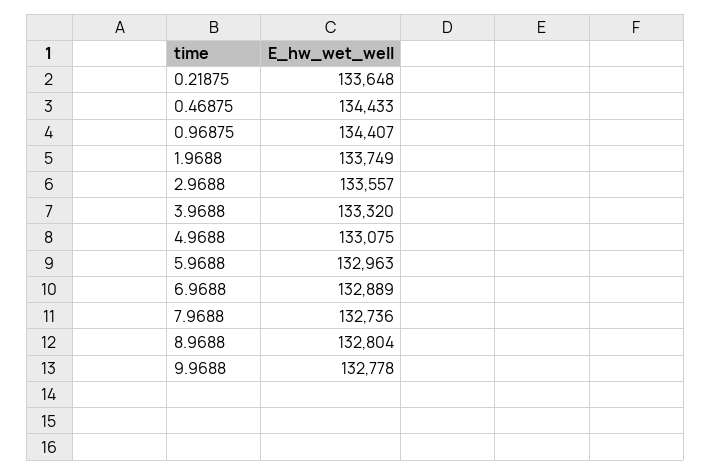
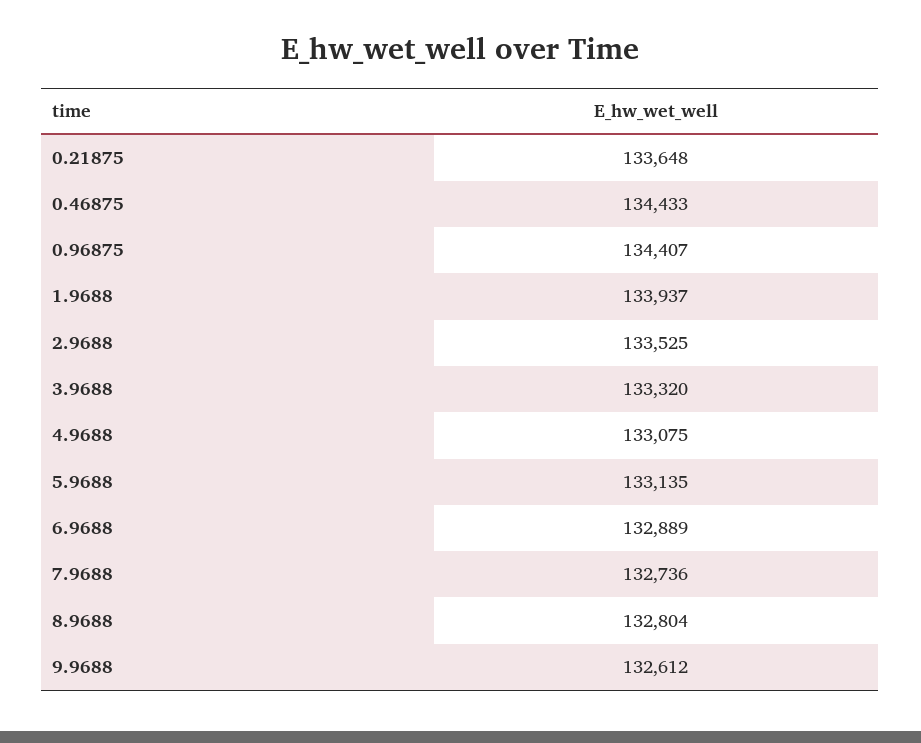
  {
    "0.21875": 133648,
    "0.46875": 134433,
    "0.96875": 134407,
-   "1.9688": 133749,
+   "1.9688": 133937,
-   "2.9688": 133557,
+   "2.9688": 133525,
    "3.9688": 133320,
    "4.9688": 133075,
-   "5.9688": 132963,
+   "5.9688": 133135,
    "6.9688": 132889,
    "7.9688": 132736,
    "8.9688": 132804,
-   "9.9688": 132778
+   "9.9688": 132612
  }

